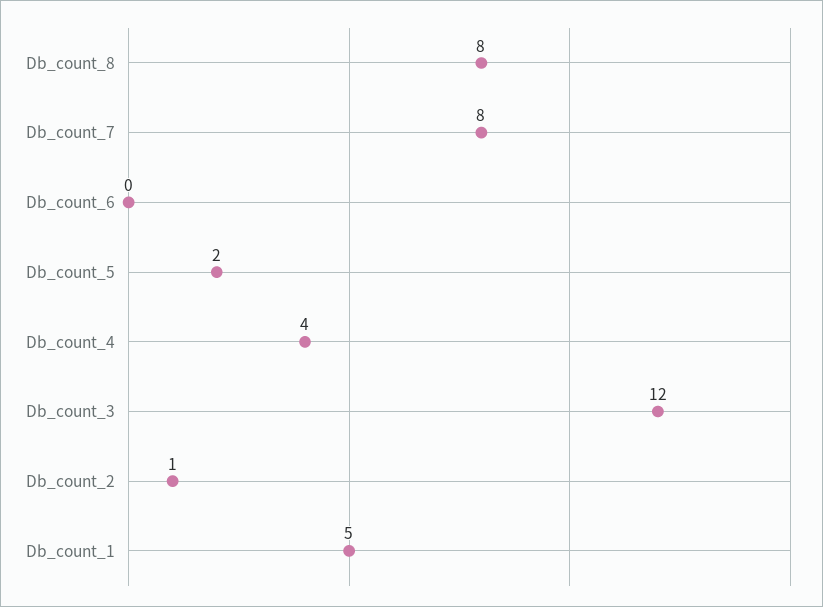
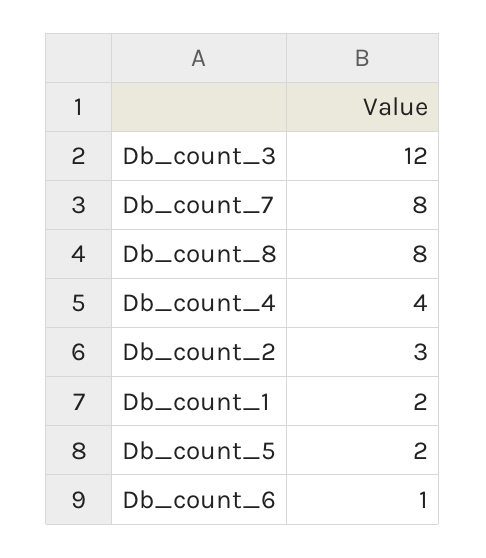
  {
    "Db_count_8": 8,
    "Db_count_7": 8,
-   "Db_count_6": 0,
+   "Db_count_6": 1,
    "Db_count_5": 2,
    "Db_count_4": 4,
    "Db_count_3": 12,
-   "Db_count_2": 1,
+   "Db_count_2": 3,
-   "Db_count_1": 5
+   "Db_count_1": 2
  }

